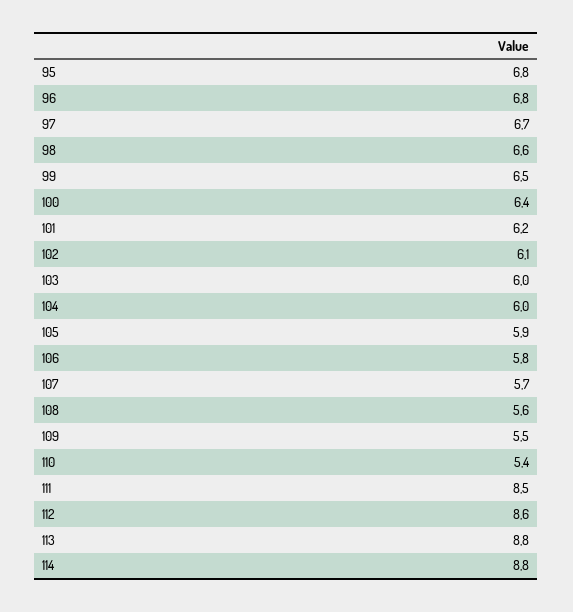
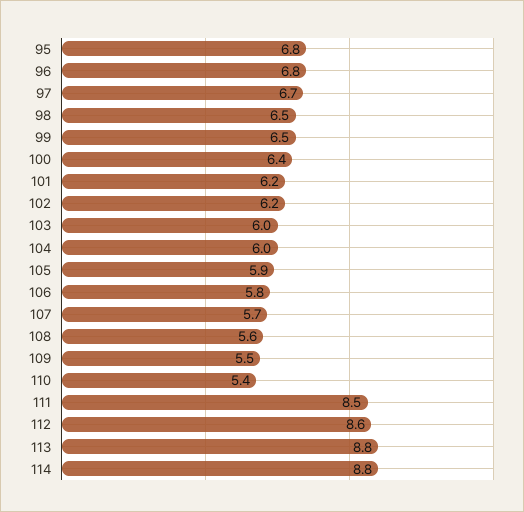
  {
    "95": 6.8,
    "96": 6.8,
    "97": 6.7,
-   "98": 6.6,
+   "98": 6.5,
    "99": 6.5,
    "100": 6.4,
    "101": 6.2,
-   "102": 6.1,
+   "102": 6.2,
    "103": 6,
    "104": 6,
    "105": 5.9,
    "106": 5.8,
    "107": 5.7,
    "108": 5.6,
    "109": 5.5,
    "110": 5.4,
    "111": 8.5,
    "112": 8.6,
    "113": 8.8,
    "114": 8.8
  }

